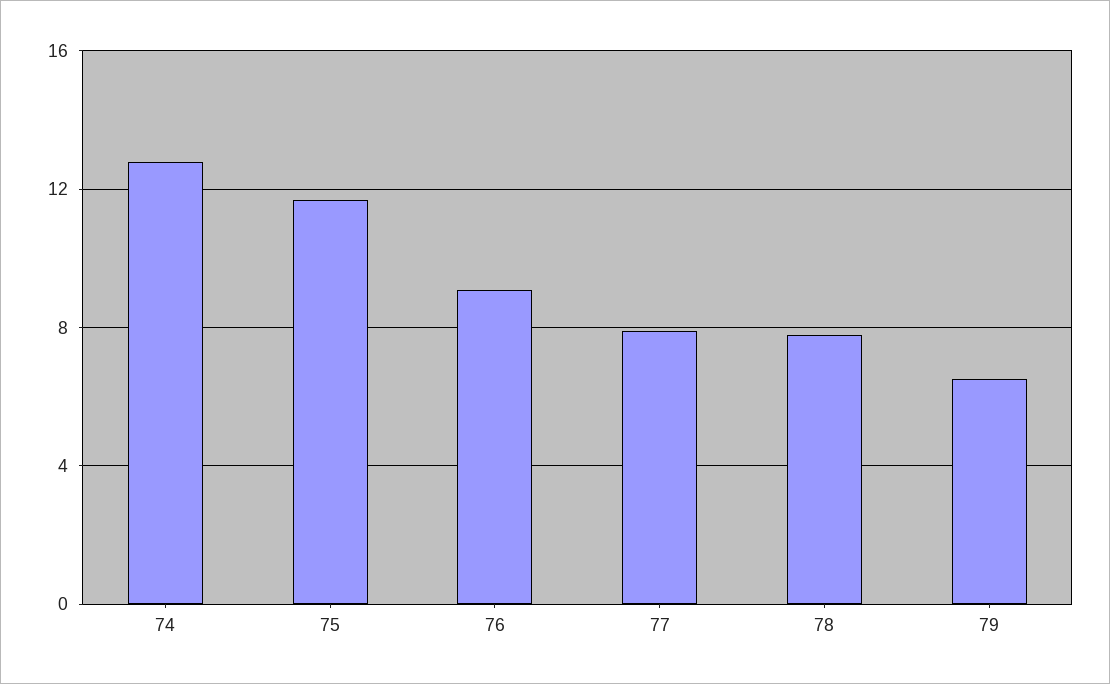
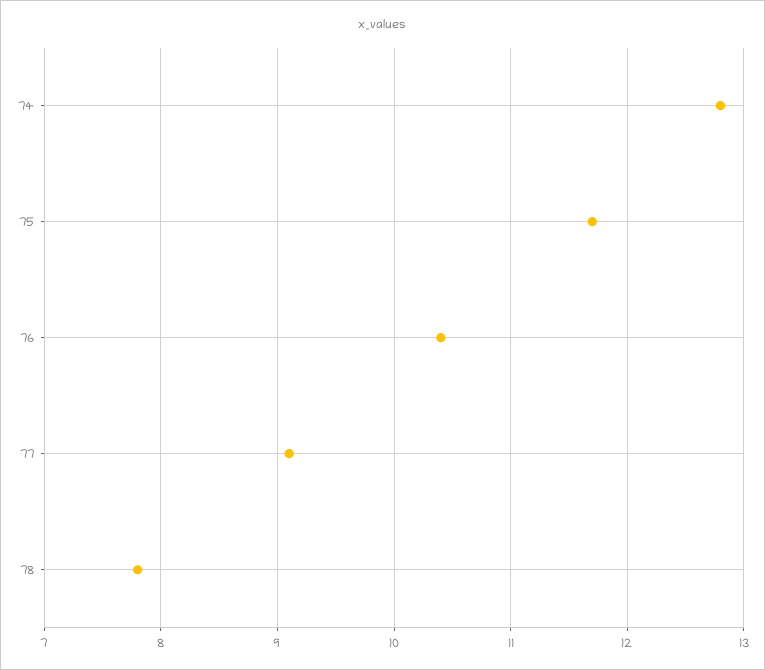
  {
    "74": 12.8,
    "75": 11.7,
-   "76": 9,
+   "76": 10.4,
-   "77": 8,
+   "77": 9.1,
-   "78": 7.8,
+   "78": 7.8
-   "79": 6.5
  }

